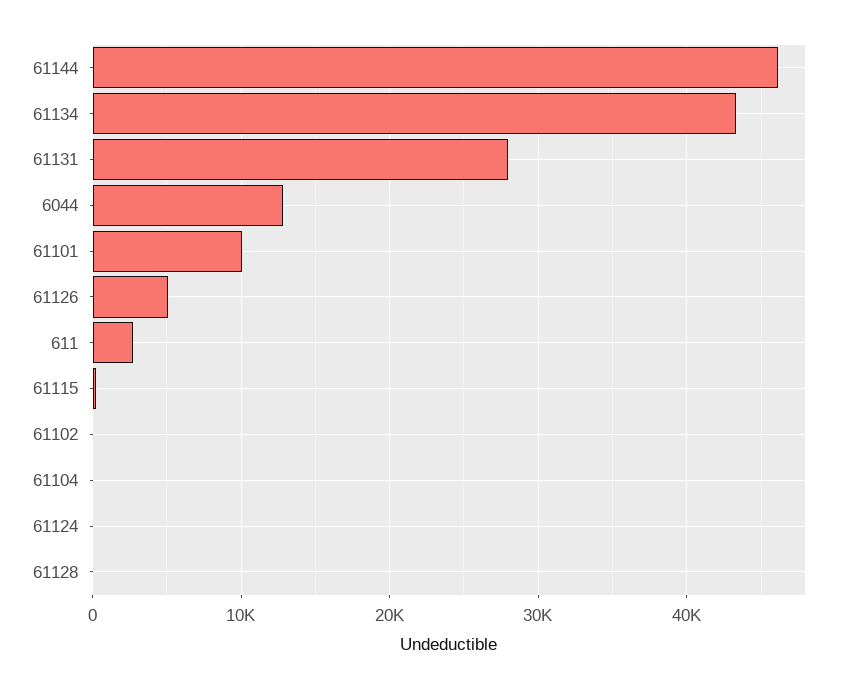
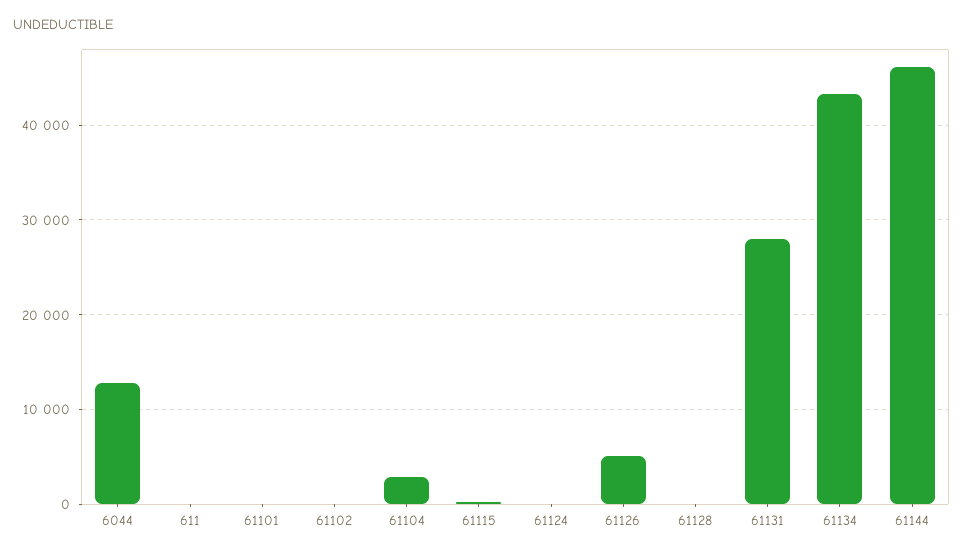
  {
    "61144": 46000,
    "61134": 43000,
    "61131": 28000,
    "6044": 13000,
-   "61101": 10000,
+   "61101": 0,
    "61126": 5000,
-   "611": 3000,
+   "611": 0,
    "61115": 0,
    "61102": 0,
-   "61104": 0,
+   "61104": 3000,
    "61124": 0,
    "61128": 0
  }

